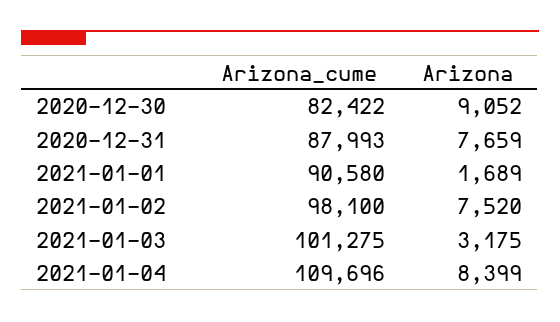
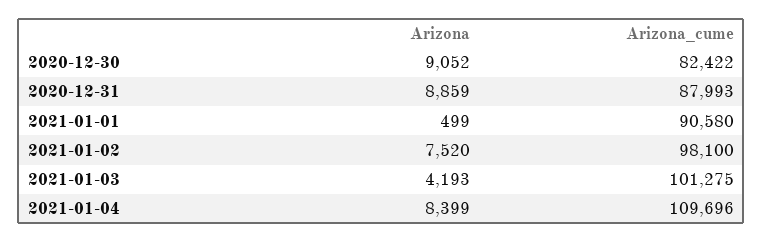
  {
    "Arizona_cume": {
      "2020-12-30": 82422,
      "2020-12-31": 87993,
      "2021-01-01": 90580,
      "2021-01-02": 98100,
      "2021-01-03": 101275,
      "2021-01-04": 109696
    },
    "Arizona": {
      "2020-12-30": 9052,
-     "2020-12-31": 7659,
+     "2020-12-31": 8859,
-     "2021-01-01": 1689,
+     "2021-01-01": 499,
      "2021-01-02": 7520,
-     "2021-01-03": 3175,
+     "2021-01-03": 4193,
      "2021-01-04": 8399
    }
  }

